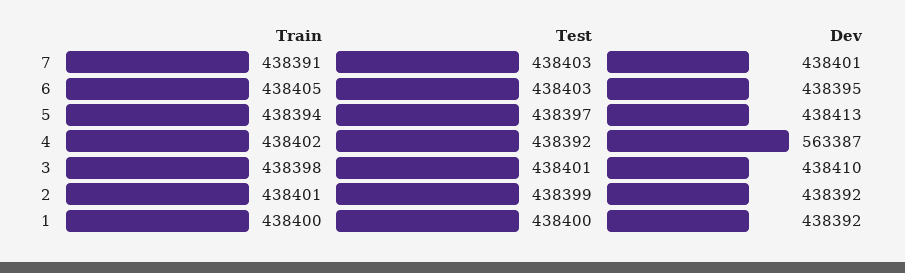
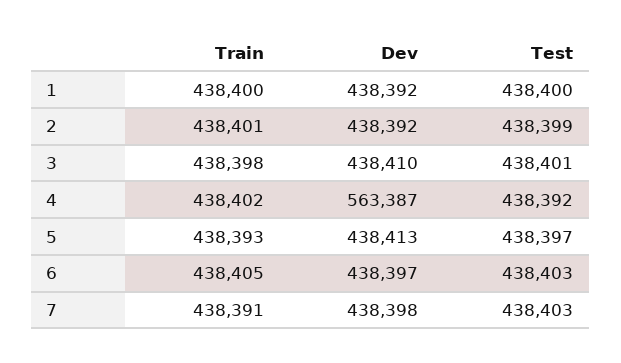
  {
    "Train": {
      "7": 438391,
      "6": 438405,
-     "5": 438394,
+     "5": 438393,
      "4": 438402,
      "3": 438398,
      "2": 438401,
      "1": 438400
    },
    "Test": {
      "7": 438403,
      "6": 438403,
      "5": 438397,
      "4": 438392,
      "3": 438401,
      "2": 438399,
      "1": 438400
    },
    "Dev": {
-     "7": 438401,
+     "7": 438398,
-     "6": 438395,
+     "6": 438397,
      "5": 438413,
      "4": 563387,
      "3": 438410,
      "2": 438392,
      "1": 438392
    }
  }

